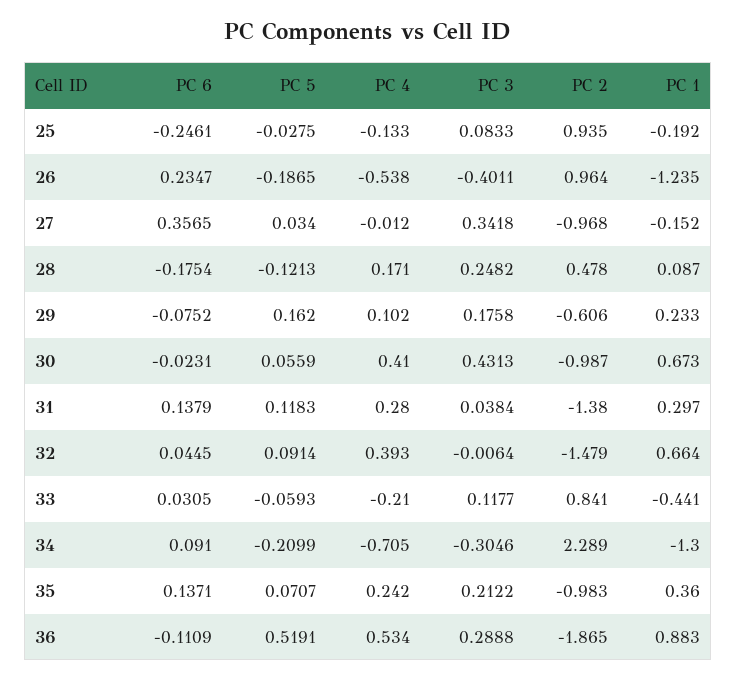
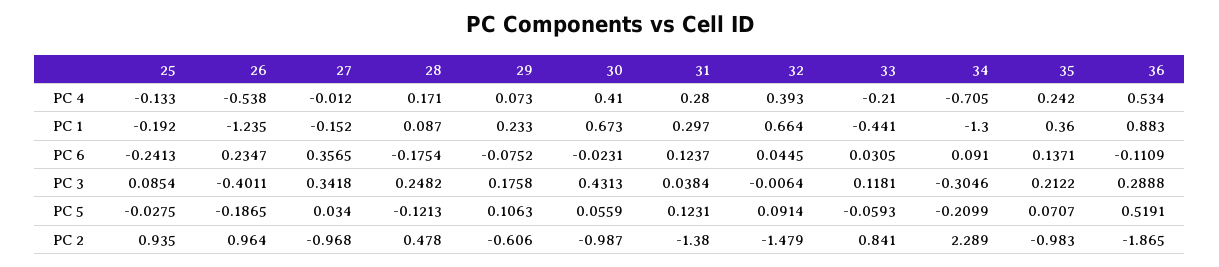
  {
    "PC 6": {
-     "25": -0.2461,
+     "25": -0.2413,
      "26": 0.2347,
      "27": 0.3565,
      "28": -0.1754,
      "29": -0.0752,
      "30": -0.0231,
-     "31": 0.1379,
+     "31": 0.1237,
      "32": 0.0445,
      "33": 0.0305,
      "34": 0.091,
      "35": 0.1371,
      "36": -0.1109
    },
    "PC 5": {
      "25": -0.0275,
      "26": -0.1865,
      "27": 0.034,
      "28": -0.1213,
-     "29": 0.162,
+     "29": 0.1063,
      "30": 0.0559,
-     "31": 0.1183,
+     "31": 0.1231,
      "32": 0.0914,
      "33": -0.0593,
      "34": -0.2099,
      "35": 0.0707,
      "36": 0.5191
    },
    "PC 4": {
      "25": -0.133,
      "26": -0.538,
      "27": -0.012,
      "28": 0.171,
-     "29": 0.102,
+     "29": 0.073,
      "30": 0.41,
      "31": 0.28,
      "32": 0.393,
      "33": -0.21,
      "34": -0.705,
      "35": 0.242,
      "36": 0.534
    },
    "PC 3": {
-     "25": 0.0833,
+     "25": 0.0854,
      "26": -0.4011,
      "27": 0.3418,
      "28": 0.2482,
      "29": 0.1758,
      "30": 0.4313,
      "31": 0.0384,
      "32": -0.0064,
-     "33": 0.1177,
+     "33": 0.1181,
      "34": -0.3046,
      "35": 0.2122,
      "36": 0.2888
    },
    "PC 2": {
      "25": 0.935,
      "26": 0.964,
      "27": -0.968,
      "28": 0.478,
      "29": -0.606,
      "30": -0.987,
      "31": -1.38,
      "32": -1.479,
      "33": 0.841,
      "34": 2.289,
      "35": -0.983,
      "36": -1.865
    },
    "PC 1": {
      "25": -0.192,
      "26": -1.235,
      "27": -0.152,
      "28": 0.087,
      "29": 0.233,
      "30": 0.673,
      "31": 0.297,
      "32": 0.664,
      "33": -0.441,
      "34": -1.3,
      "35": 0.36,
      "36": 0.883
    }
  }

